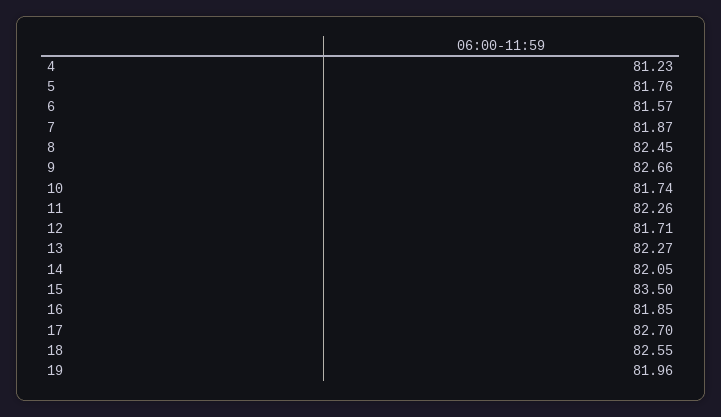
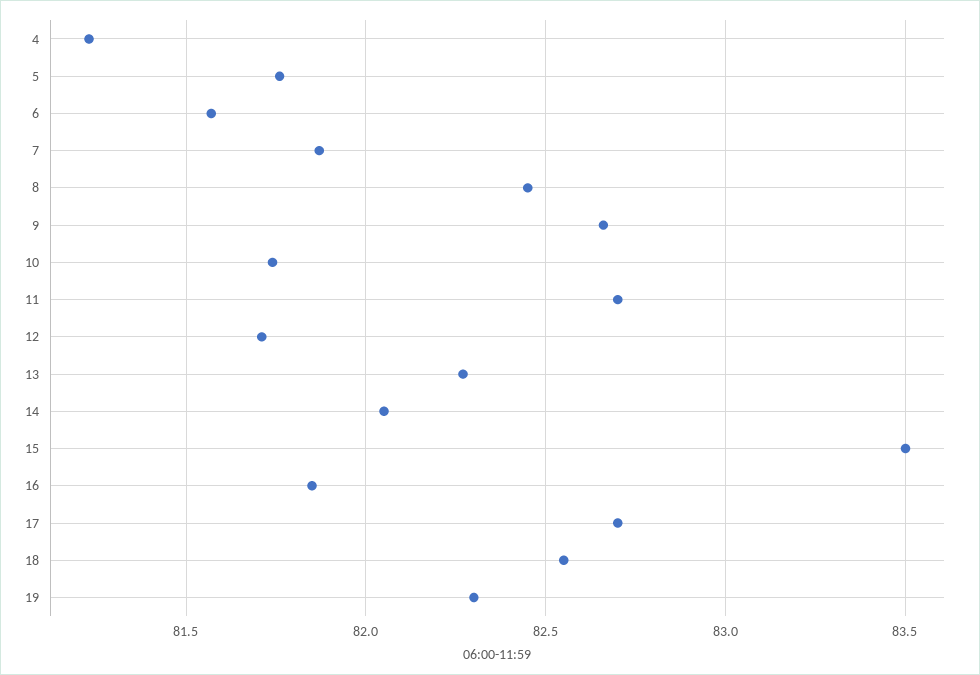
  {
    "4": 81.23,
    "5": 81.76,
    "6": 81.57,
    "7": 81.87,
    "8": 82.45,
    "9": 82.66,
    "10": 81.74,
-   "11": 82.26,
+   "11": 82.7,
    "12": 81.71,
    "13": 82.27,
    "14": 82.05,
    "15": 83.5,
    "16": 81.85,
    "17": 82.7,
    "18": 82.55,
-   "19": 81.96
+   "19": 82.3
  }

